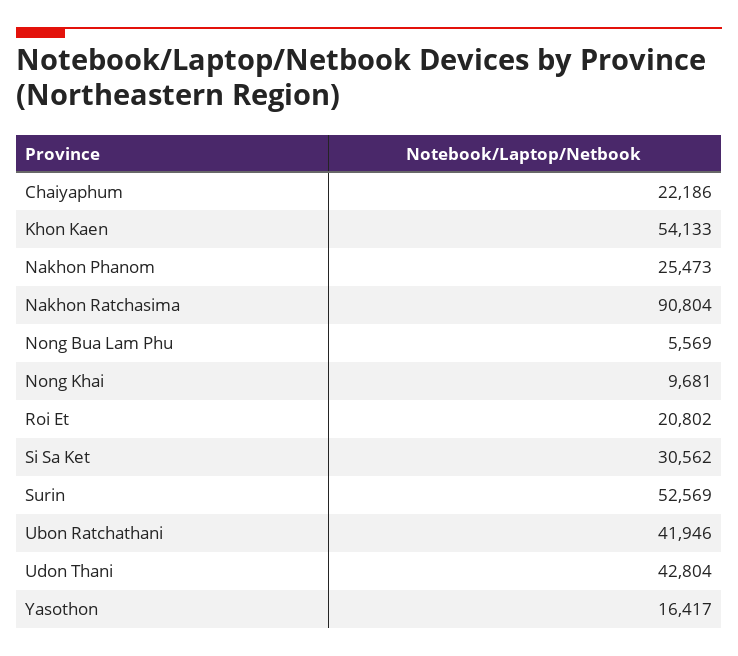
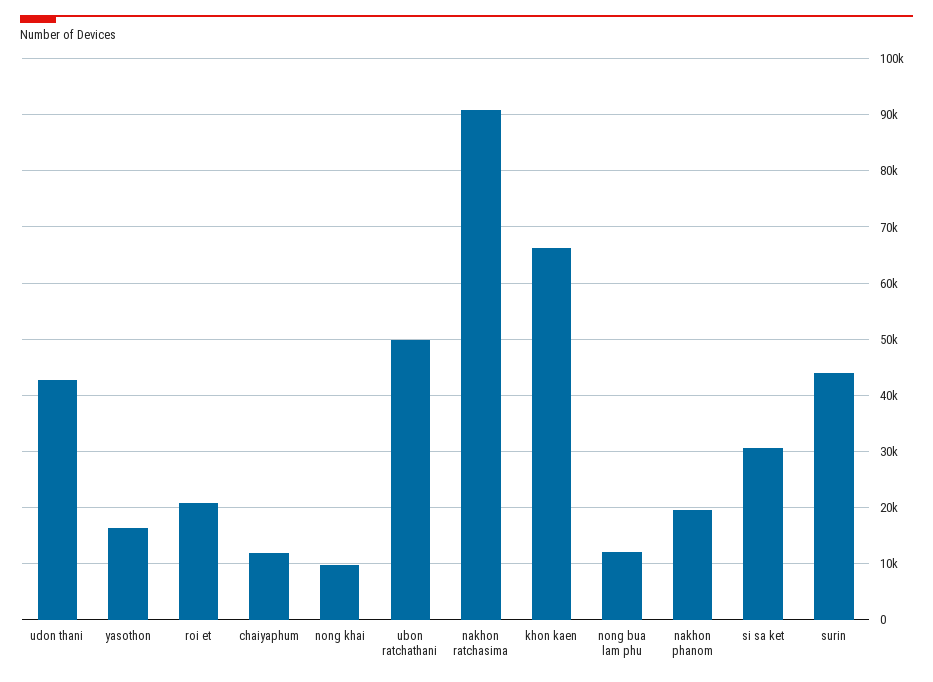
  {
-   "Chaiyaphum": 22186,
+   "Chaiyaphum": 12000,
-   "Khon Kaen": 54133,
+   "Khon Kaen": 66000,
-   "Nakhon Phanom": 25473,
+   "Nakhon Phanom": 20000,
    "Nakhon Ratchasima": 90804,
-   "Nong Bua Lam Phu": 5569,
+   "Nong Bua Lam Phu": 12000,
    "Nong Khai": 9681,
    "Roi Et": 20802,
    "Si Sa Ket": 30562,
-   "Surin": 52569,
+   "Surin": 44000,
-   "Ubon Ratchathani": 41946,
+   "Ubon Ratchathani": 50000,
    "Udon Thani": 42804,
    "Yasothon": 16417
  }

